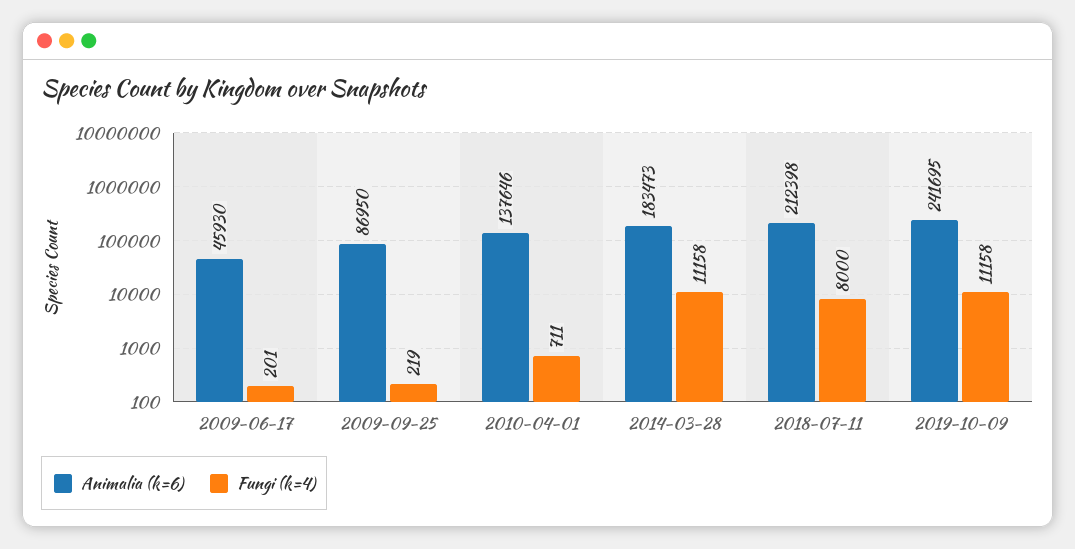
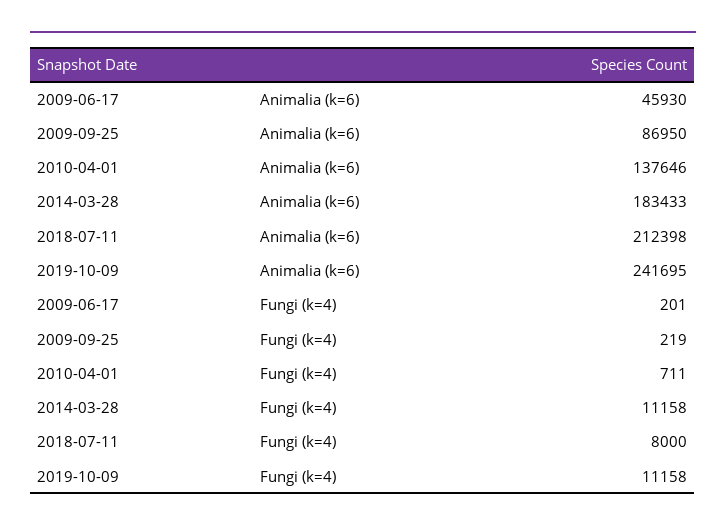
  {
    "Animalia (k=6)": {
      "2009-06-17": 45930,
      "2009-09-25": 86950,
      "2010-04-01": 137646,
-     "2014-03-28": 183473,
+     "2014-03-28": 183433,
      "2018-07-11": 212398,
      "2019-10-09": 241695
    },
    "Fungi (k=4)": {
      "2009-06-17": 201,
      "2009-09-25": 219,
      "2010-04-01": 711,
      "2014-03-28": 11158,
      "2018-07-11": 8000,
      "2019-10-09": 11158
    }
  }

